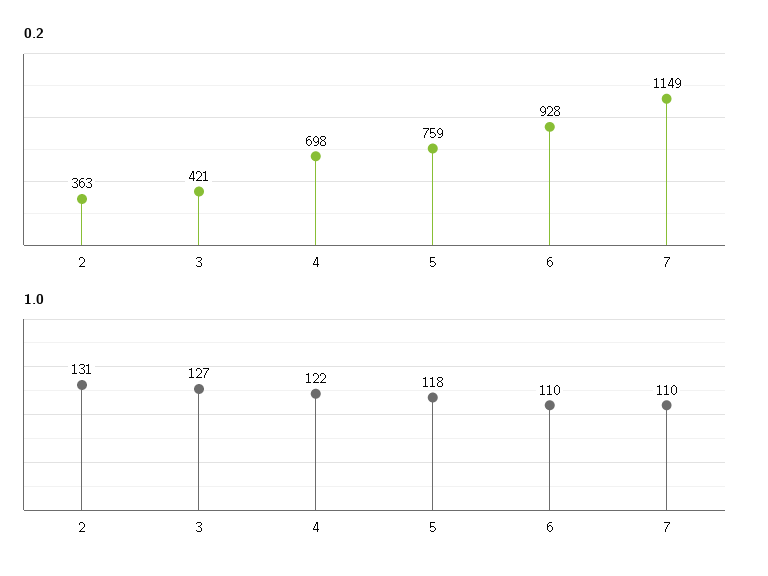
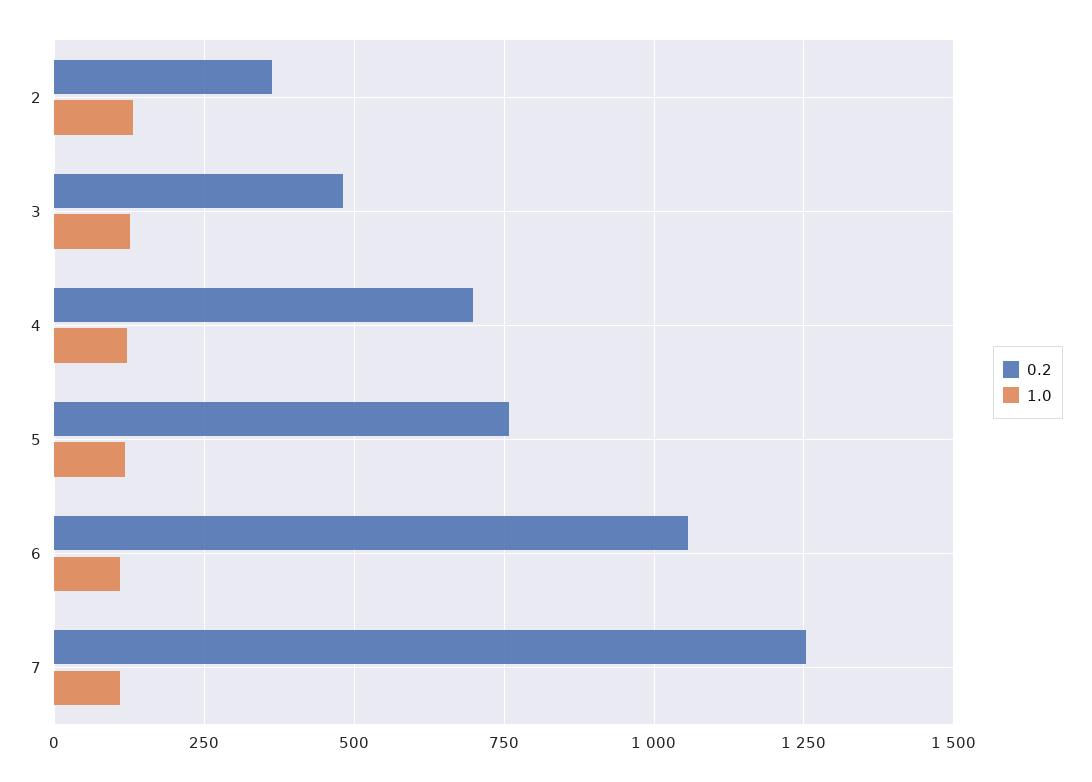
  {
    "0.2": {
      "2": 363,
-     "3": 421,
+     "3": 475,
      "4": 698,
      "5": 759,
-     "6": 928,
+     "6": 1050,
-     "7": 1149
+     "7": 1250
    },
    "1.0": {
      "2": 131,
      "3": 127,
      "4": 122,
      "5": 118,
      "6": 110,
      "7": 110
    }
  }

